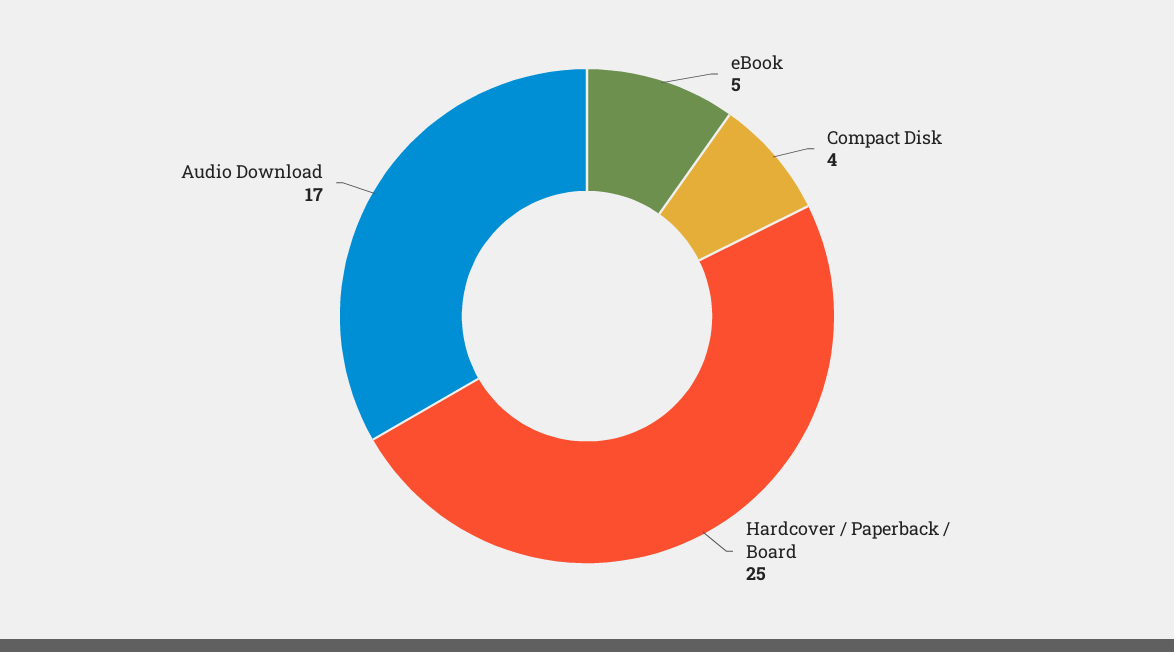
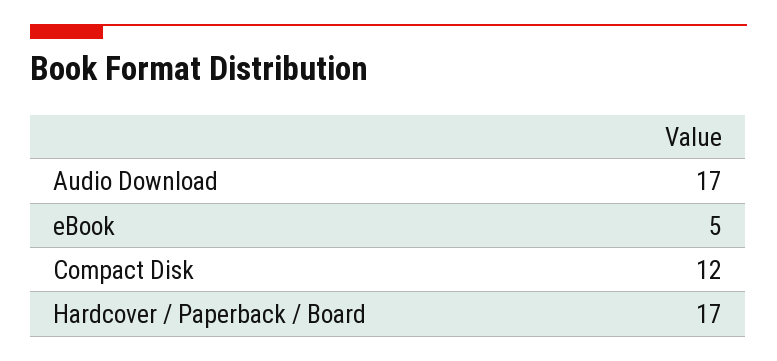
  {
    "eBook": 5,
-   "Compact Disk": 4,
+   "Compact Disk": 12,
-   "Hardcover / Paperback / Board": 25,
+   "Hardcover / Paperback / Board": 17,
    "Audio Download": 17
  }

